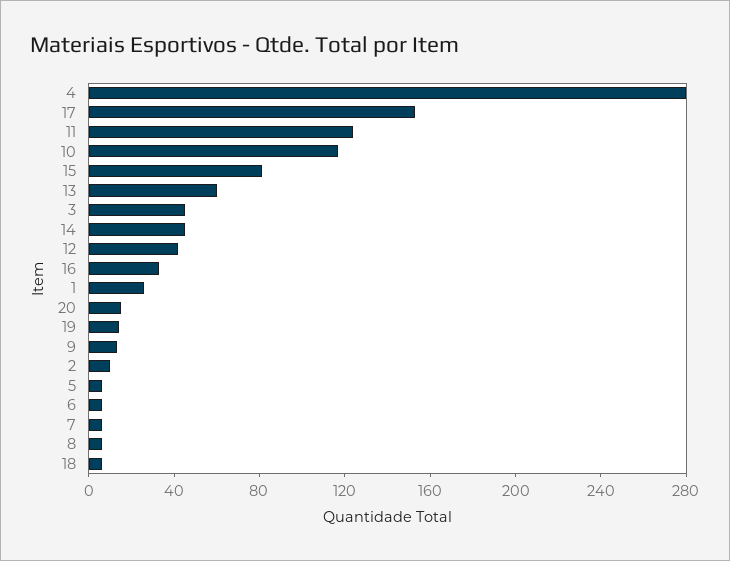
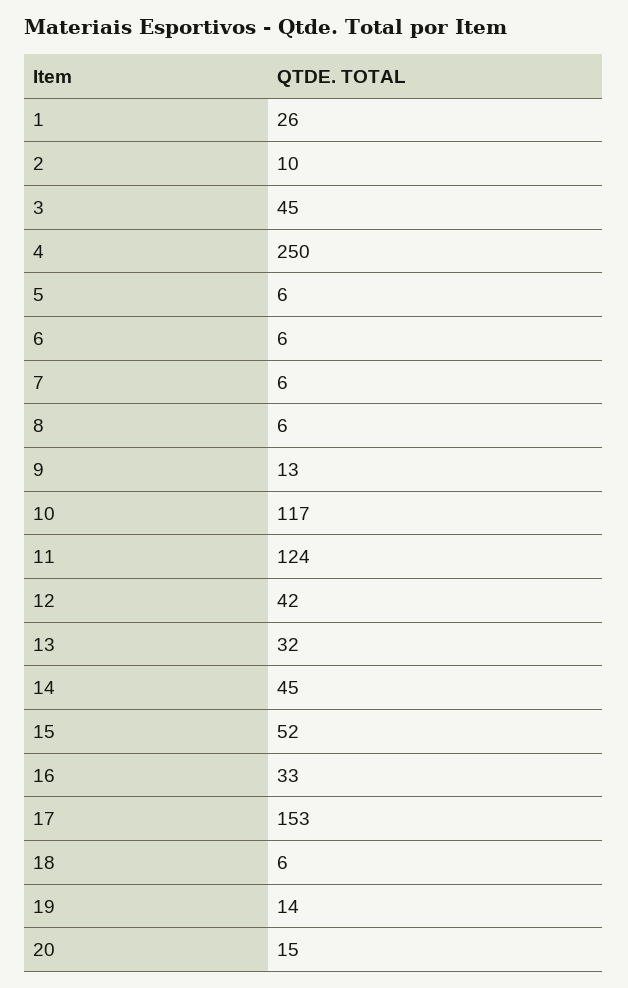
  {
-   "4": 280,
+   "4": 250,
    "17": 153,
    "11": 124,
    "10": 117,
-   "15": 80,
+   "15": 52,
-   "13": 60,
+   "13": 32,
    "3": 45,
    "14": 45,
    "12": 42,
    "16": 33,
    "1": 26,
    "20": 15,
    "19": 14,
    "9": 13,
    "2": 10,
    "5": 6,
    "6": 6,
    "7": 6,
    "8": 6,
    "18": 6
  }

